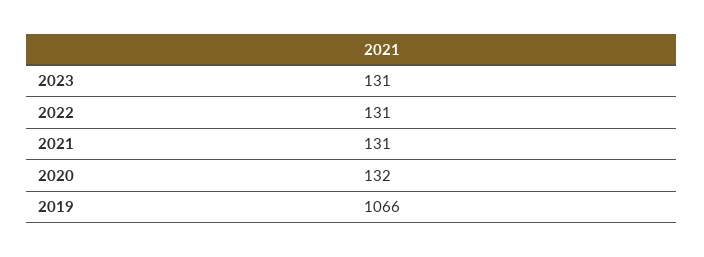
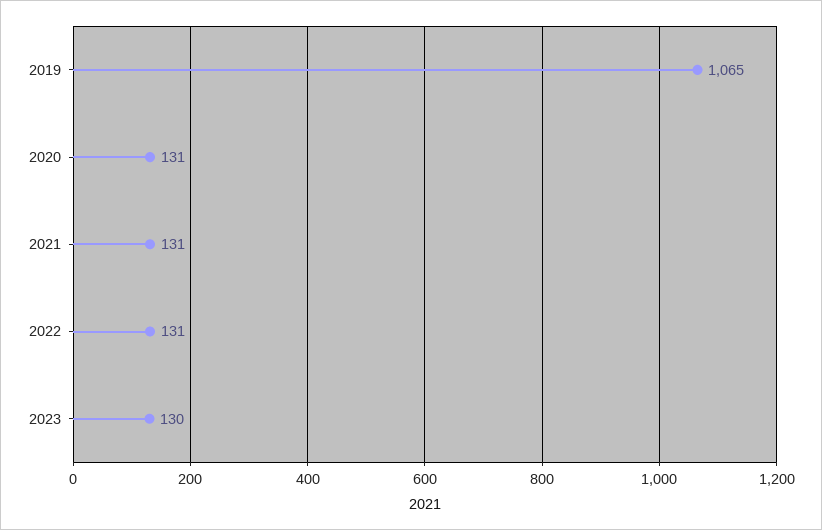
  {
-   "2023": 131,
+   "2023": 130,
    "2022": 131,
    "2021": 131,
-   "2020": 132,
+   "2020": 131,
-   "2019": 1066
+   "2019": 1065
  }

